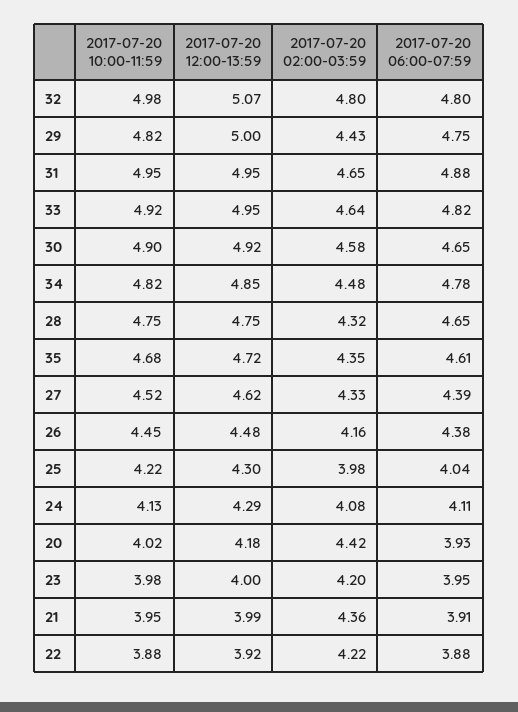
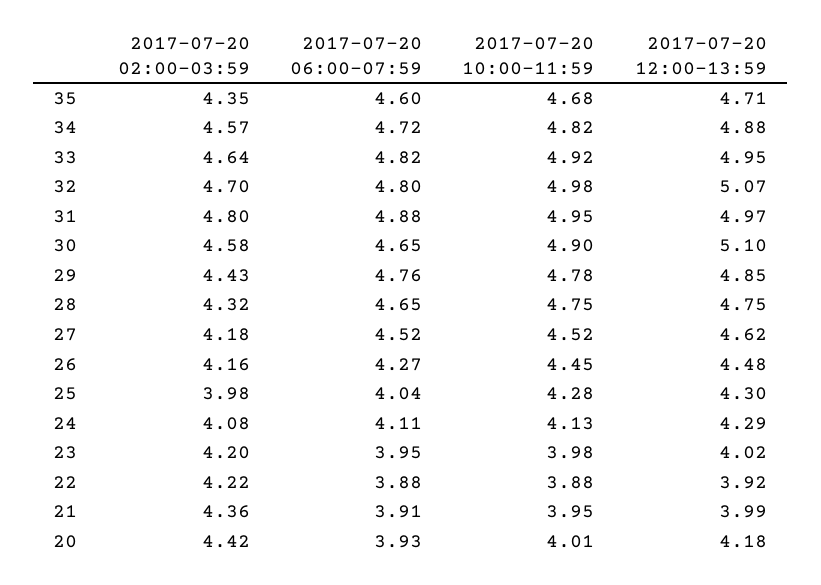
  {
    "2017-07-20 10:00-11:59": {
      "32": 4.98,
-     "29": 4.82,
+     "29": 4.78,
      "31": 4.95,
      "33": 4.92,
      "30": 4.9,
      "34": 4.82,
      "28": 4.75,
      "35": 4.68,
      "27": 4.52,
      "26": 4.45,
-     "25": 4.22,
+     "25": 4.28,
      "24": 4.13,
-     "20": 4.02,
+     "20": 4.01,
      "23": 3.98,
      "21": 3.95,
      "22": 3.88
    },
    "2017-07-20 12:00-13:59": {
      "32": 5.07,
-     "29": 5,
+     "29": 4.85,
-     "31": 4.95,
+     "31": 4.97,
      "33": 4.95,
-     "30": 4.92,
+     "30": 5.1,
-     "34": 4.85,
+     "34": 4.88,
      "28": 4.75,
-     "35": 4.72,
+     "35": 4.71,
      "27": 4.62,
      "26": 4.48,
      "25": 4.3,
      "24": 4.29,
      "20": 4.18,
-     "23": 4,
+     "23": 4.02,
      "21": 3.99,
      "22": 3.92
    },
    "2017-07-20 02:00-03:59": {
-     "32": 4.8,
+     "32": 4.7,
      "29": 4.43,
-     "31": 4.65,
+     "31": 4.8,
      "33": 4.64,
      "30": 4.58,
-     "34": 4.48,
+     "34": 4.57,
      "28": 4.32,
      "35": 4.35,
-     "27": 4.33,
+     "27": 4.18,
      "26": 4.16,
      "25": 3.98,
      "24": 4.08,
      "20": 4.42,
      "23": 4.2,
      "21": 4.36,
      "22": 4.22
    },
    "2017-07-20 06:00-07:59": {
      "32": 4.8,
-     "29": 4.75,
+     "29": 4.76,
      "31": 4.88,
      "33": 4.82,
      "30": 4.65,
-     "34": 4.78,
+     "34": 4.72,
      "28": 4.65,
-     "35": 4.61,
+     "35": 4.6,
-     "27": 4.39,
+     "27": 4.52,
-     "26": 4.38,
+     "26": 4.27,
      "25": 4.04,
      "24": 4.11,
      "20": 3.93,
      "23": 3.95,
      "21": 3.91,
      "22": 3.88
    }
  }

